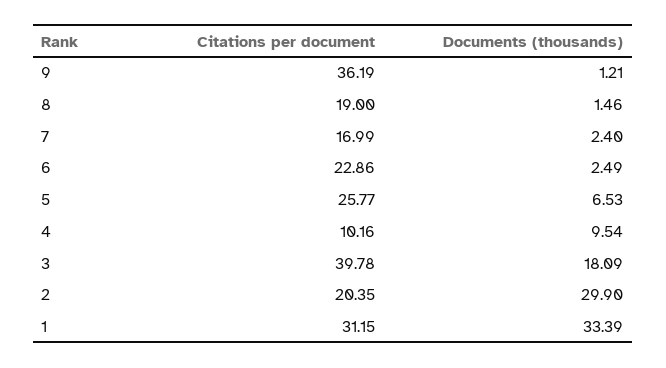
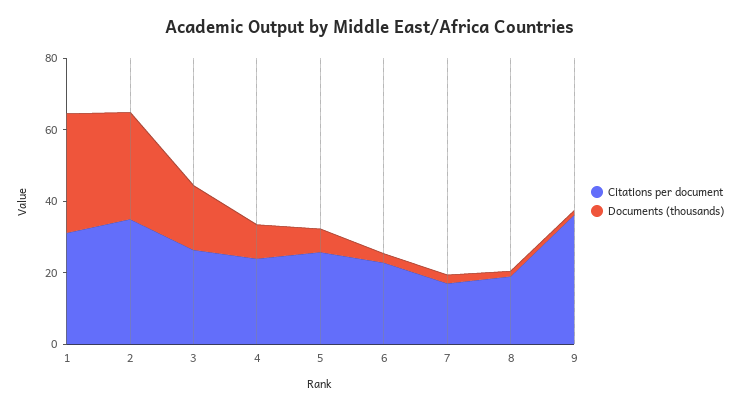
  {
    "Citations per document": {
      "9": 36.19,
      "8": 19,
      "7": 16.99,
      "6": 22.86,
      "5": 25.77,
-     "4": 10.16,
+     "4": 25,
-     "3": 39.78,
+     "3": 25,
-     "2": 20.35,
+     "2": 35,
      "1": 31.15
    },
    "Documents (thousands)": {
      "9": 1.21,
      "8": 1.46,
      "7": 2.4,
      "6": 2.49,
      "5": 6.53,
      "4": 9.54,
      "3": 18.09,
      "2": 29.9,
      "1": 33.39
    }
  }

